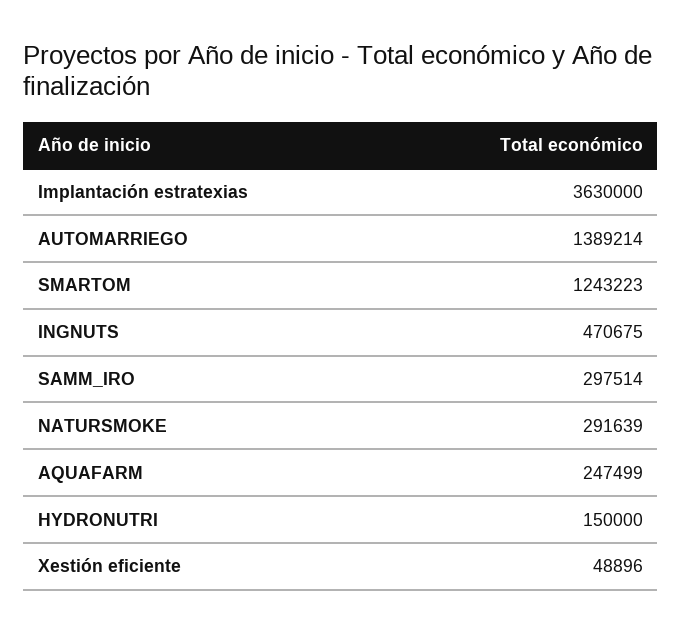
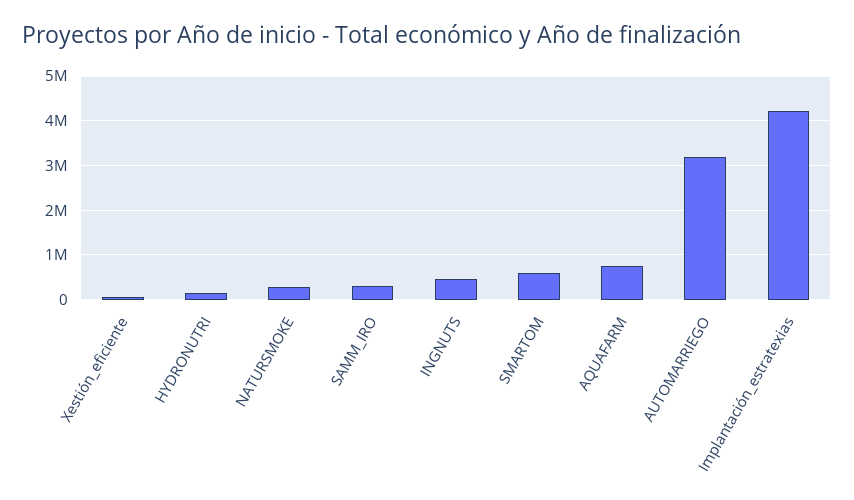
  {
-   "Implantación estratexias": 3630000,
+   "Implantación estratexias": 4200000,
-   "AUTOMARRIEGO": 1389214,
+   "AUTOMARRIEGO": 3200000,
-   "SMARTOM": 1243223,
+   "SMARTOM": 600000,
    "INGNUTS": 470675,
    "SAMM_IRO": 297514,
    "NATURSMOKE": 291639,
-   "AQUAFARM": 247499,
+   "AQUAFARM": 800000,
    "HYDRONUTRI": 150000,
    "Xestión eficiente": 48896
  }

